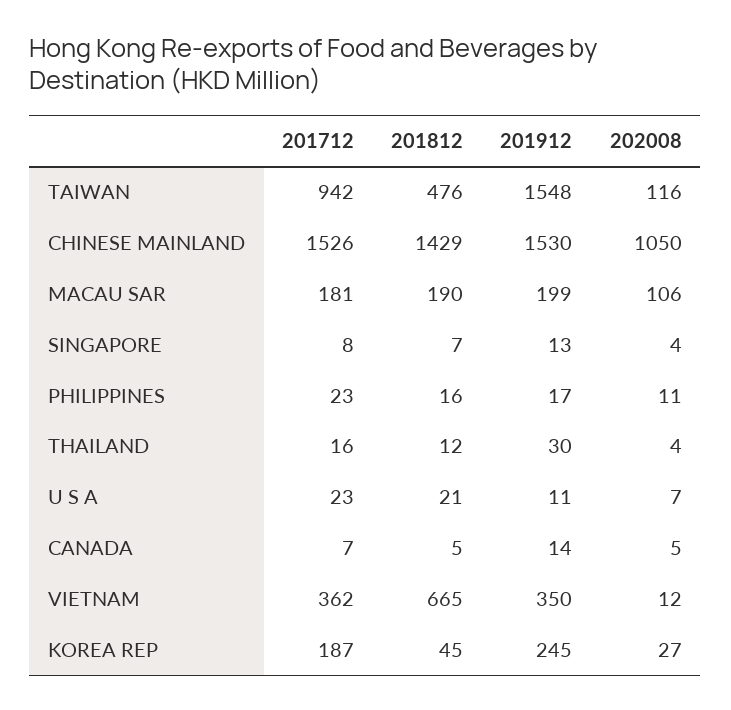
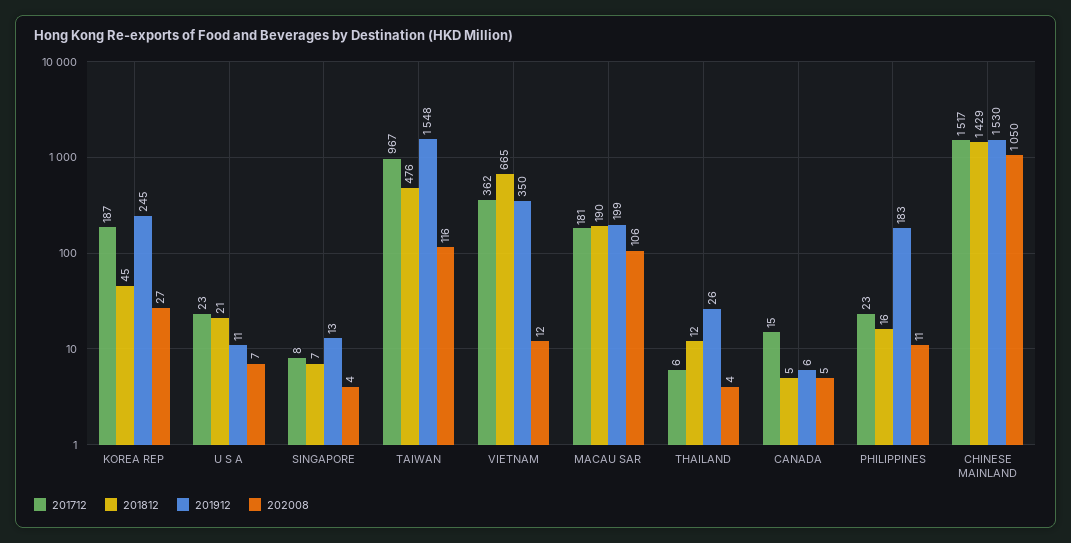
  {
    "201712": {
-     "TAIWAN": 942,
+     "TAIWAN": 967,
-     "CHINESE MAINLAND": 1526,
+     "CHINESE MAINLAND": 1517,
      "MACAU SAR": 181,
      "SINGAPORE": 8,
      "PHILIPPINES": 23,
-     "THAILAND": 16,
+     "THAILAND": 6,
      "U S A": 23,
-     "CANADA": 7,
+     "CANADA": 15,
      "VIETNAM": 362,
      "KOREA REP": 187
    },
    "201812": {
      "TAIWAN": 476,
      "CHINESE MAINLAND": 1429,
      "MACAU SAR": 190,
      "SINGAPORE": 7,
      "PHILIPPINES": 16,
      "THAILAND": 12,
      "U S A": 21,
      "CANADA": 5,
      "VIETNAM": 665,
      "KOREA REP": 45
    },
    "201912": {
      "TAIWAN": 1548,
      "CHINESE MAINLAND": 1530,
      "MACAU SAR": 199,
      "SINGAPORE": 13,
-     "PHILIPPINES": 17,
+     "PHILIPPINES": 183,
-     "THAILAND": 30,
+     "THAILAND": 26,
      "U S A": 11,
-     "CANADA": 14,
+     "CANADA": 6,
      "VIETNAM": 350,
      "KOREA REP": 245
    },
    "202008": {
      "TAIWAN": 116,
      "CHINESE MAINLAND": 1050,
      "MACAU SAR": 106,
      "SINGAPORE": 4,
      "PHILIPPINES": 11,
      "THAILAND": 4,
      "U S A": 7,
      "CANADA": 5,
      "VIETNAM": 12,
      "KOREA REP": 27
    }
  }

